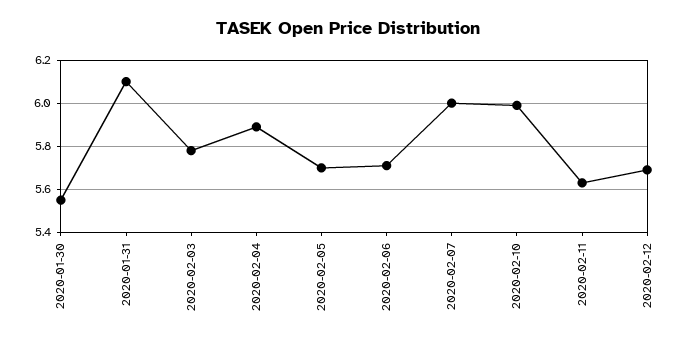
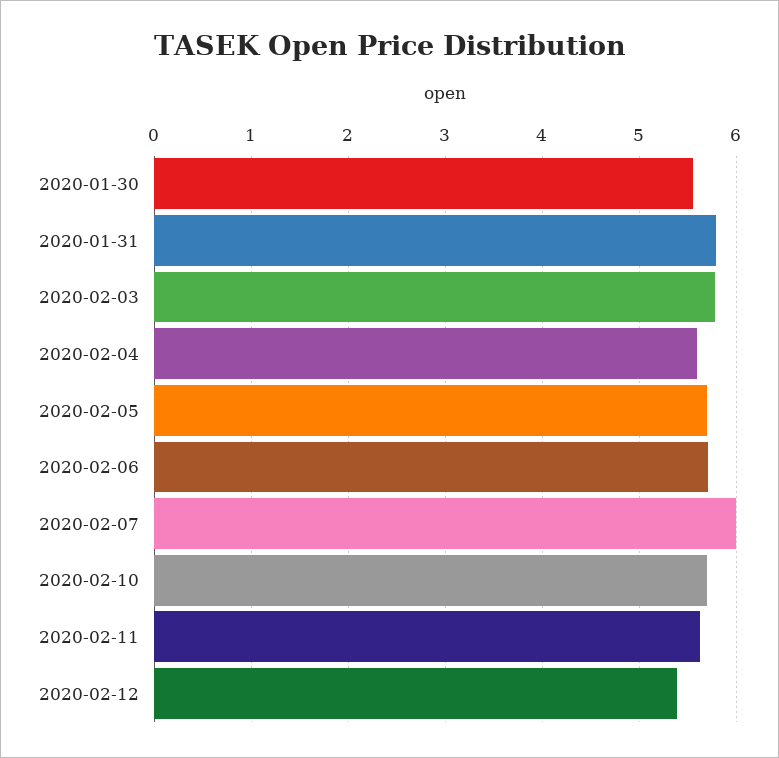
  {
    "2020-01-30": 5.55,
-   "2020-01-31": 6.1,
+   "2020-01-31": 5.8,
    "2020-02-03": 5.8,
-   "2020-02-04": 5.9,
+   "2020-02-04": 5.6,
    "2020-02-05": 5.7,
    "2020-02-06": 5.7,
    "2020-02-07": 6,
-   "2020-02-10": 6,
+   "2020-02-10": 5.7,
    "2020-02-11": 5.65,
-   "2020-02-12": 5.7
+   "2020-02-12": 5.4
  }

